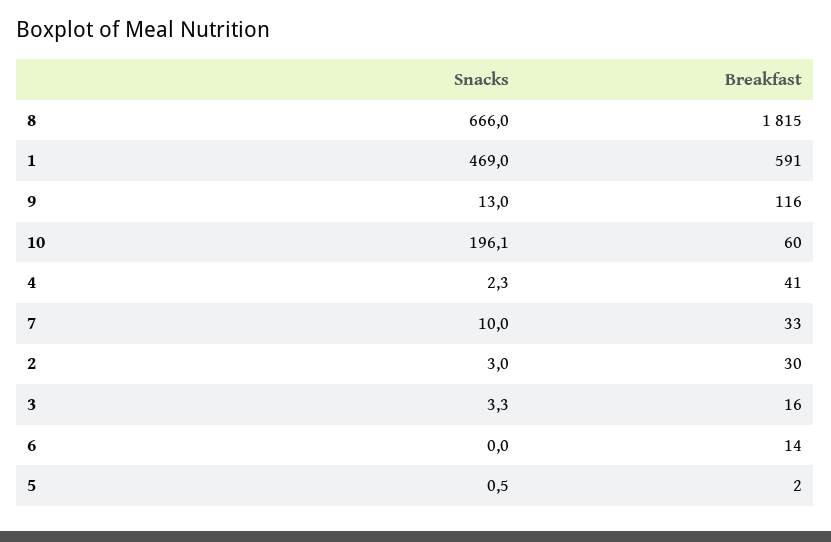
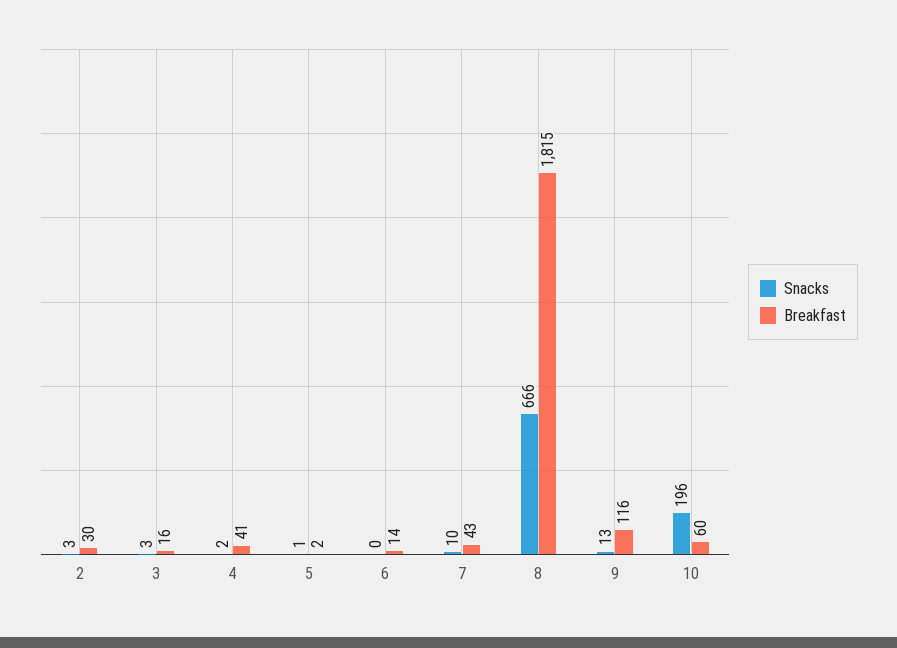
  {
    "Snacks": {
      "8": 666,
-     "1": 469,
      "9": 13,
      "10": 196.1,
      "4": 2.3,
      "7": 10,
      "2": 3,
      "3": 3.3,
      "6": 0,
      "5": 0.5
    },
    "Breakfast": {
      "8": 1815,
-     "1": 591,
      "9": 116,
      "10": 60,
      "4": 41,
-     "7": 33,
+     "7": 43,
      "2": 30,
      "3": 16,
      "6": 14,
      "5": 2
    }
  }

